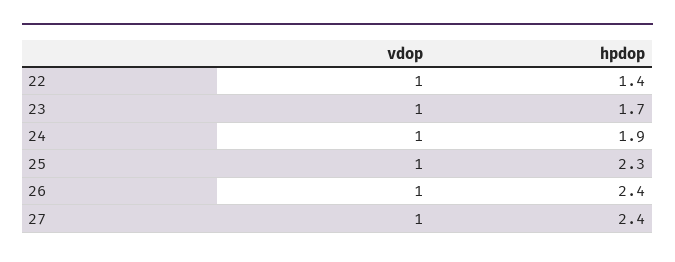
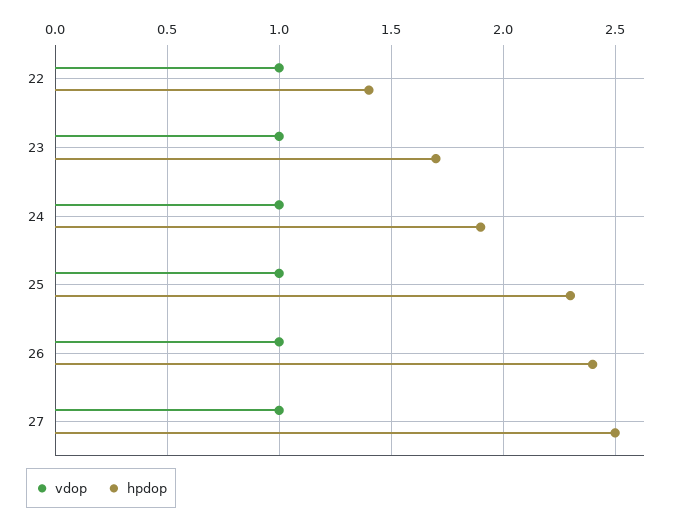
  {
    "vdop": {
      "22": 1,
      "23": 1,
      "24": 1,
      "25": 1,
      "26": 1,
      "27": 1
    },
    "hpdop": {
      "22": 1.4,
      "23": 1.7,
      "24": 1.9,
      "25": 2.3,
      "26": 2.4,
-     "27": 2.4
+     "27": 2.5
    }
  }

